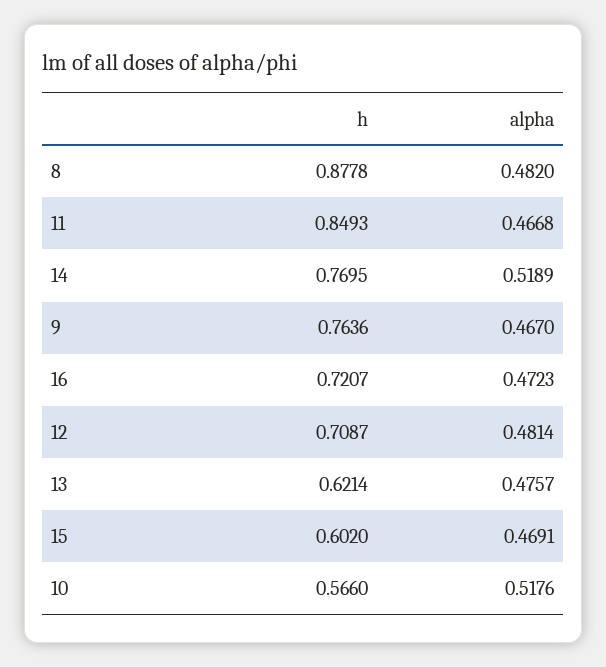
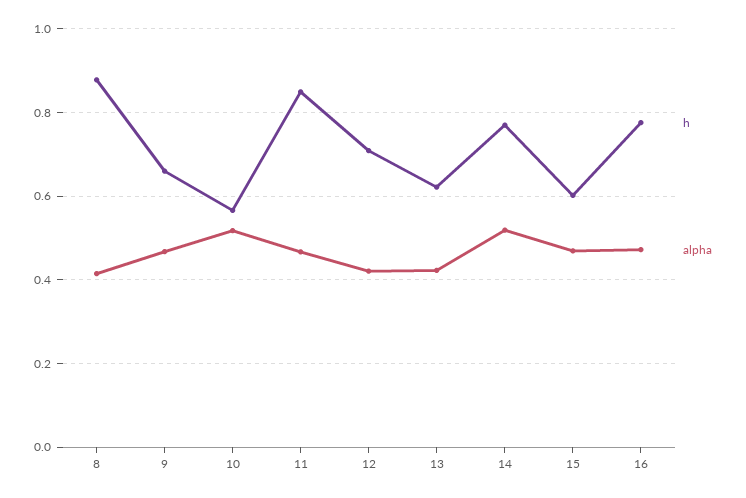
  {
    "h": {
      "8": 0.8778,
      "11": 0.8493,
      "14": 0.7695,
-     "9": 0.7636,
+     "9": 0.66,
-     "16": 0.7207,
+     "16": 0.78,
      "12": 0.7087,
      "13": 0.6214,
      "15": 0.602,
      "10": 0.566
    },
    "alpha": {
-     "8": 0.482,
+     "8": 0.42,
      "11": 0.4668,
      "14": 0.5189,
      "9": 0.467,
      "16": 0.4723,
-     "12": 0.4814,
+     "12": 0.42,
-     "13": 0.4757,
+     "13": 0.42,
      "15": 0.4691,
      "10": 0.5176
    }
  }

